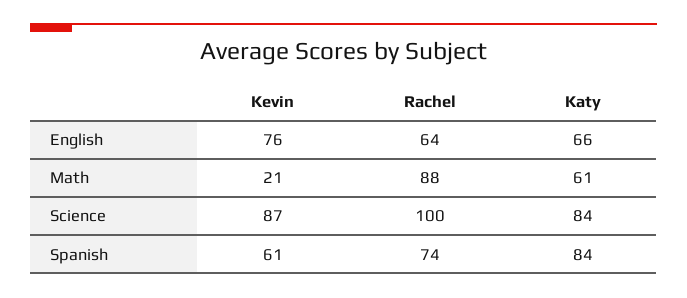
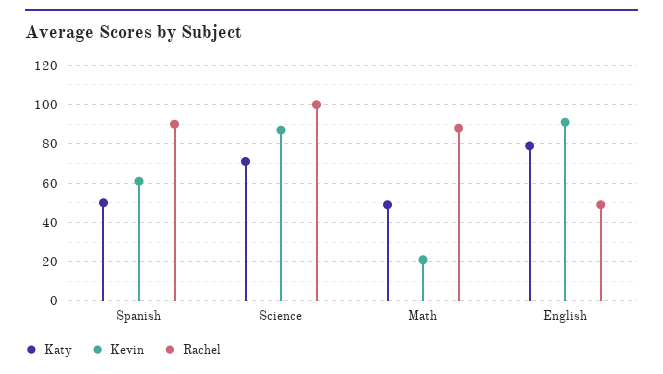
  {
    "Kevin": {
-     "English": 76,
+     "English": 90,
      "Math": 21,
      "Science": 87,
      "Spanish": 61
    },
    "Rachel": {
-     "English": 64,
+     "English": 50,
      "Math": 88,
      "Science": 100,
-     "Spanish": 74
+     "Spanish": 90
    },
    "Katy": {
-     "English": 66,
+     "English": 80,
-     "Math": 61,
+     "Math": 50,
-     "Science": 84,
+     "Science": 70,
-     "Spanish": 84
+     "Spanish": 50
    }
  }

